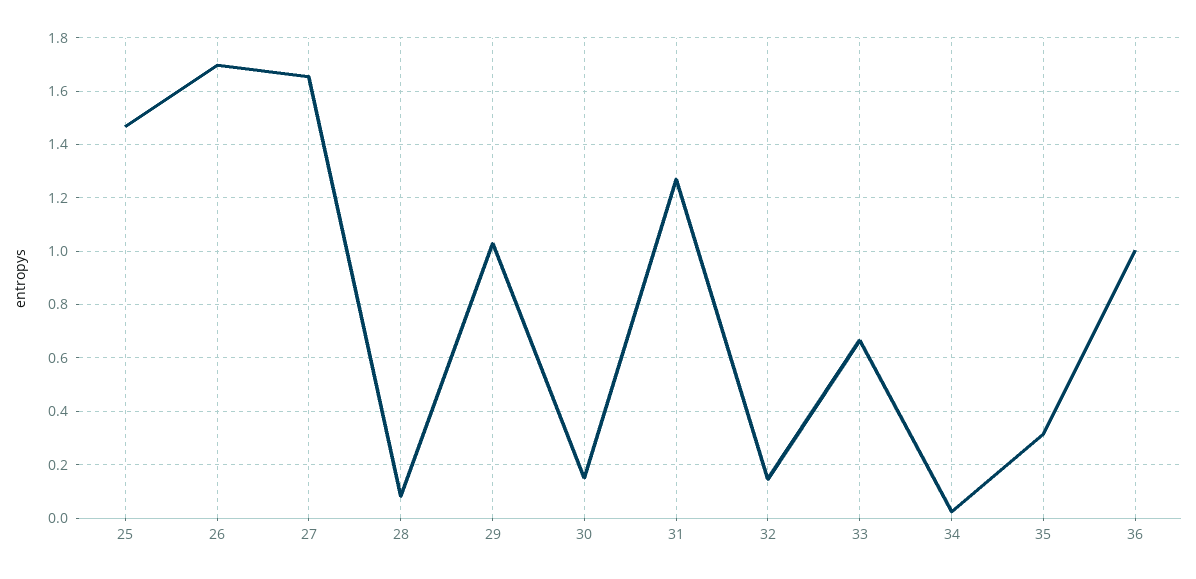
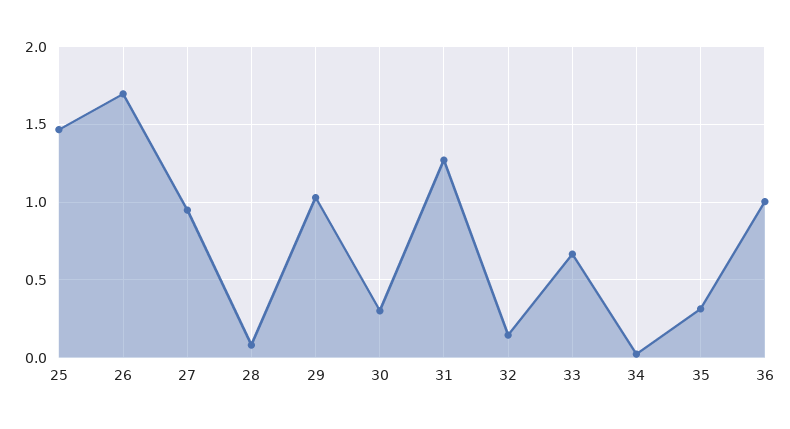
  {
    "25": 1.475,
    "26": 1.7,
-   "27": 1.65,
+   "27": 0.95,
    "28": 0.075,
    "29": 1.025,
-   "30": 0.15,
+   "30": 0.3,
    "31": 1.275,
    "32": 0.15,
    "33": 0.675,
    "34": 0.025,
    "35": 0.325,
    "36": 1
  }

